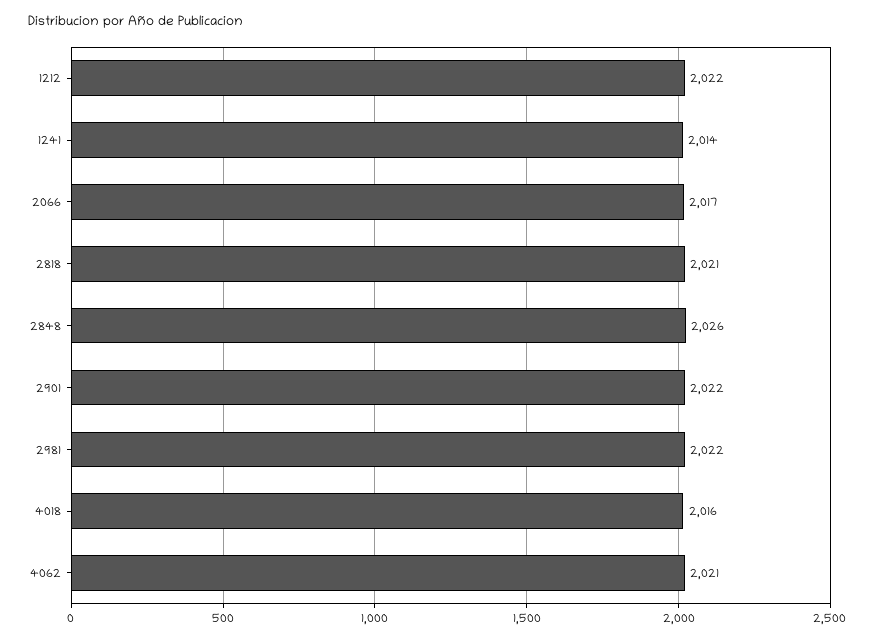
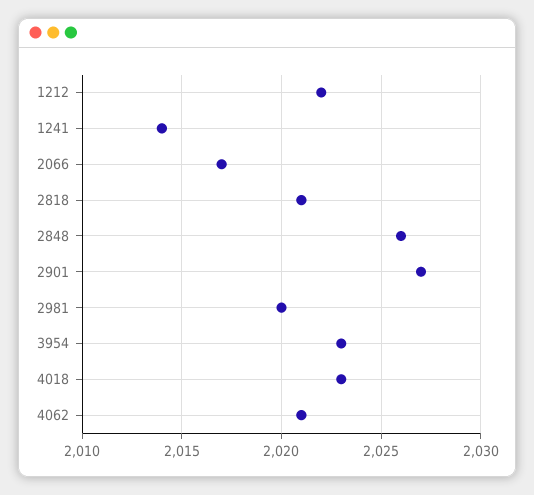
  {
    "1212": 2022,
    "1241": 2014,
    "2066": 2017,
    "2818": 2021,
    "2848": 2026,
-   "2901": 2022,
+   "2901": 2027,
-   "2981": 2022,
+   "2981": 2020,
-   "4018": 2016,
+   "4018": 2023,
-   "4062": 2021
+   "4062": 2021,
+   "3954": 2023
  }

